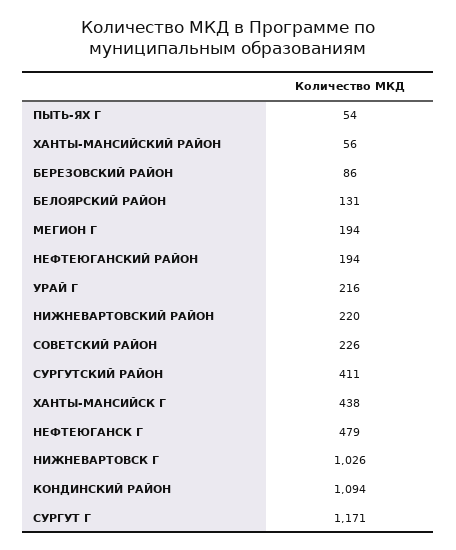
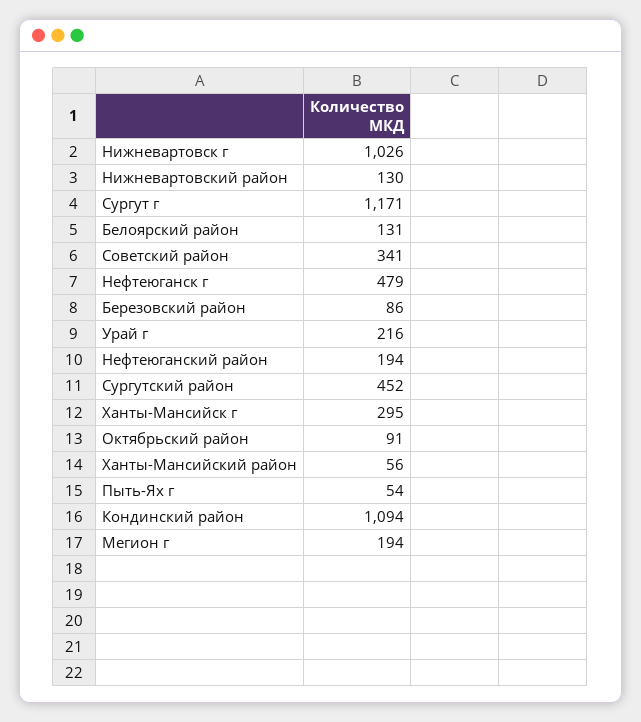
  {
    "ПЫТЬ-ЯХ Г": 54,
    "ХАНТЫ-МАНСИЙСКИЙ РАЙОН": 56,
    "БЕРЕЗОВСКИЙ РАЙОН": 86,
    "БЕЛОЯРСКИЙ РАЙОН": 131,
    "МЕГИОН Г": 194,
    "НЕФТЕЮГАНСКИЙ РАЙОН": 194,
    "УРАЙ Г": 216,
-   "НИЖНЕВАРТОВСКИЙ РАЙОН": 220,
+   "НИЖНЕВАРТОВСКИЙ РАЙОН": 130,
-   "СОВЕТСКИЙ РАЙОН": 226,
+   "СОВЕТСКИЙ РАЙОН": 341,
-   "СУРГУТСКИЙ РАЙОН": 411,
+   "СУРГУТСКИЙ РАЙОН": 452,
-   "ХАНТЫ-МАНСИЙСК Г": 438,
+   "ХАНТЫ-МАНСИЙСК Г": 295,
    "НЕФТЕЮГАНСК Г": 479,
    "НИЖНЕВАРТОВСК Г": 1026,
    "КОНДИНСКИЙ РАЙОН": 1094,
-   "СУРГУТ Г": 1171
+   "СУРГУТ Г": 1171,
+   "Октябрьский район": 91
  }

